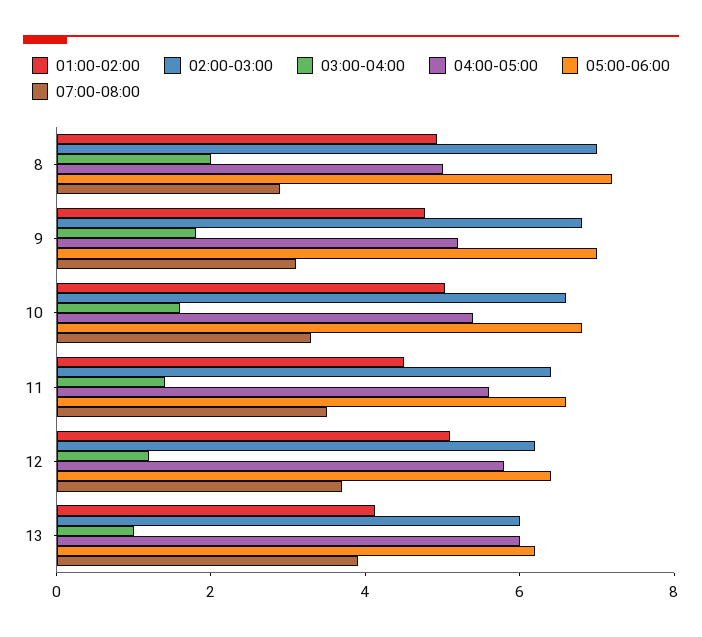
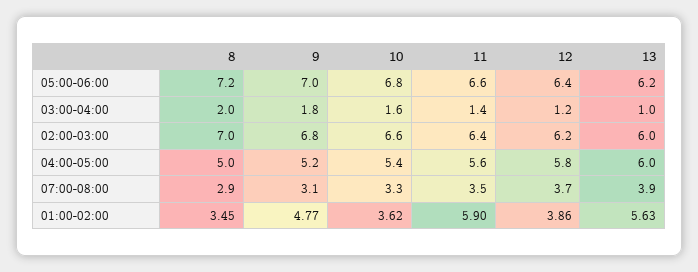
  {
    "01:00-02:00": {
-     "8": 5,
+     "8": 3.45,
      "9": 4.77,
-     "10": 5,
+     "10": 3.62,
-     "11": 4.5,
+     "11": 5.9,
-     "12": 5,
+     "12": 3.86,
-     "13": 4
+     "13": 5.63
    },
    "02:00-03:00": {
      "8": 7,
      "9": 6.8,
      "10": 6.6,
      "11": 6.4,
      "12": 6.2,
      "13": 6
    },
    "03:00-04:00": {
      "8": 2,
      "9": 1.8,
      "10": 1.6,
      "11": 1.4,
      "12": 1.2,
      "13": 1
    },
    "04:00-05:00": {
      "8": 5,
      "9": 5.2,
      "10": 5.4,
      "11": 5.6,
      "12": 5.8,
      "13": 6
    },
    "05:00-06:00": {
      "8": 7.2,
      "9": 7,
      "10": 6.8,
      "11": 6.6,
      "12": 6.4,
      "13": 6.2
    },
    "07:00-08:00": {
      "8": 2.9,
      "9": 3.1,
      "10": 3.3,
      "11": 3.5,
      "12": 3.7,
      "13": 3.9
    }
  }

